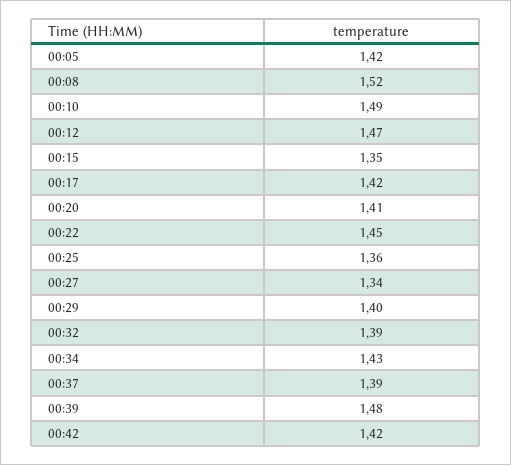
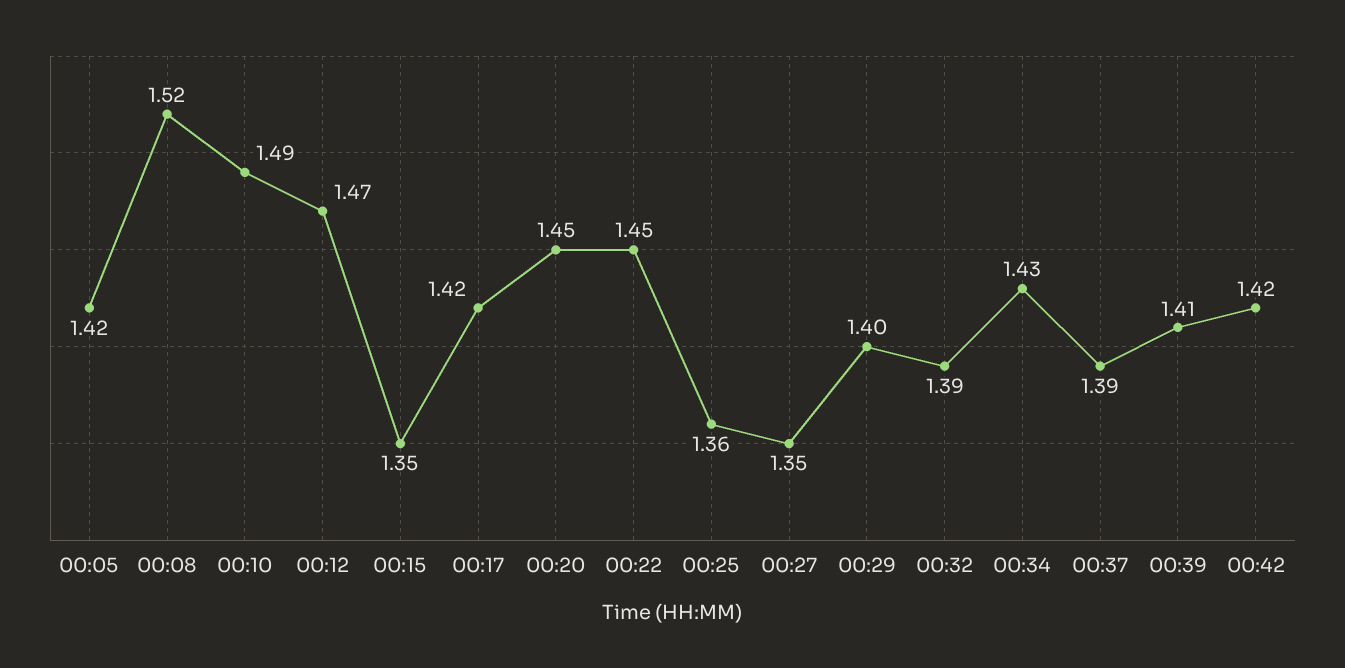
  {
    "00:05": 1.42,
    "00:08": 1.52,
    "00:10": 1.49,
    "00:12": 1.47,
    "00:15": 1.35,
    "00:17": 1.42,
-   "00:20": 1.41,
+   "00:20": 1.45,
    "00:22": 1.45,
    "00:25": 1.36,
-   "00:27": 1.34,
+   "00:27": 1.35,
    "00:29": 1.4,
    "00:32": 1.39,
    "00:34": 1.43,
    "00:37": 1.39,
-   "00:39": 1.48,
+   "00:39": 1.41,
    "00:42": 1.42
  }

